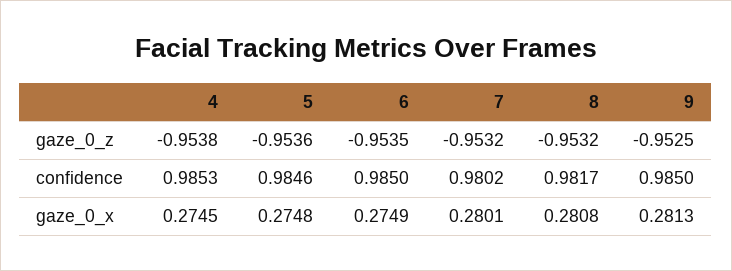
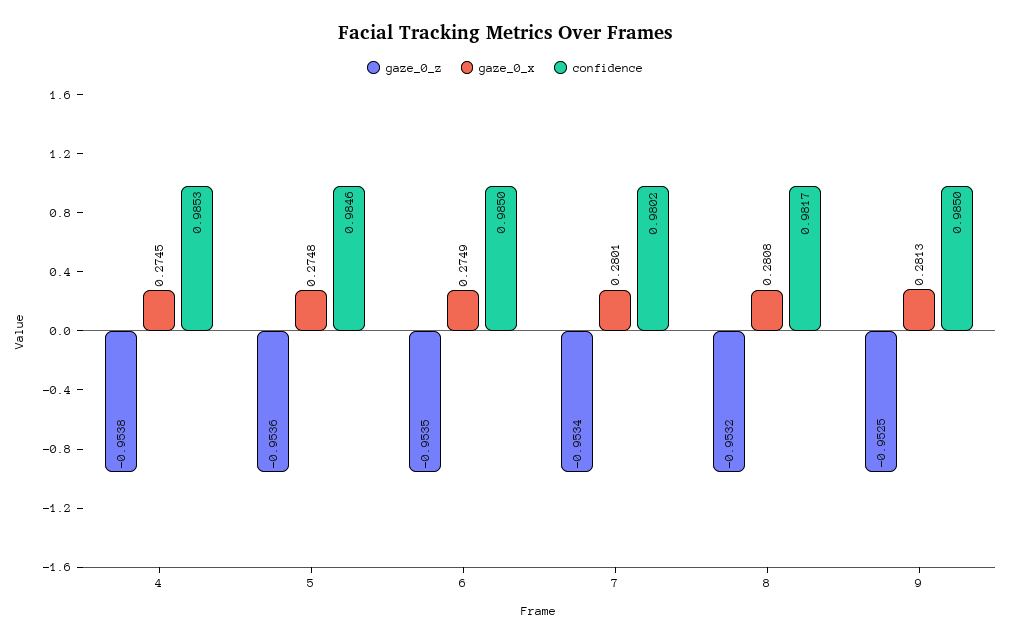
  {
    "gaze_0_z": {
      "4": -0.9538,
      "5": -0.9536,
      "6": -0.9535,
-     "7": -0.9532,
+     "7": -0.9534,
      "8": -0.9532,
      "9": -0.9525
    },
    "confidence": {
      "4": 0.9853,
      "5": 0.9846,
      "6": 0.985,
      "7": 0.9802,
      "8": 0.9817,
      "9": 0.985
    },
    "gaze_0_x": {
      "4": 0.2745,
      "5": 0.2748,
      "6": 0.2749,
      "7": 0.2801,
      "8": 0.2808,
      "9": 0.2813
    }
  }

